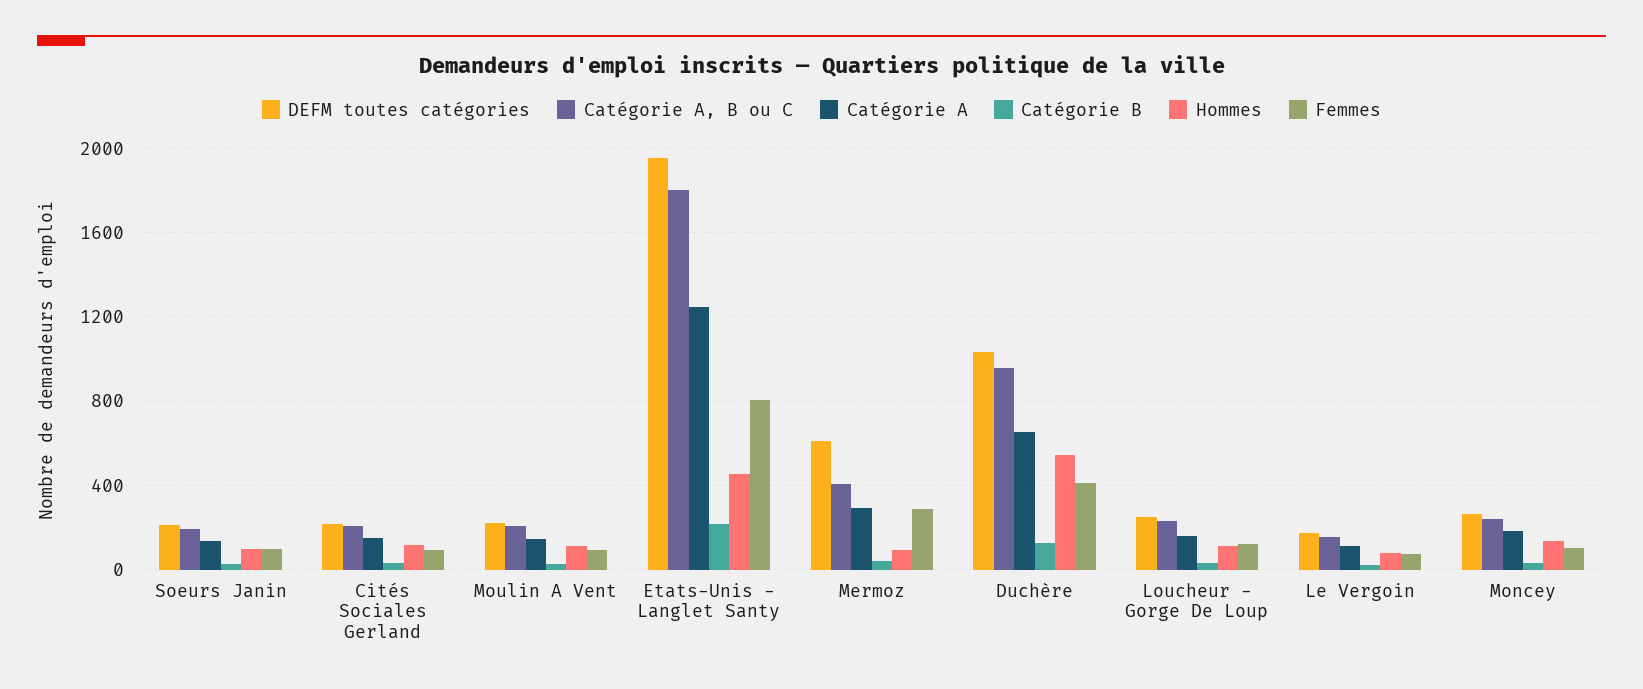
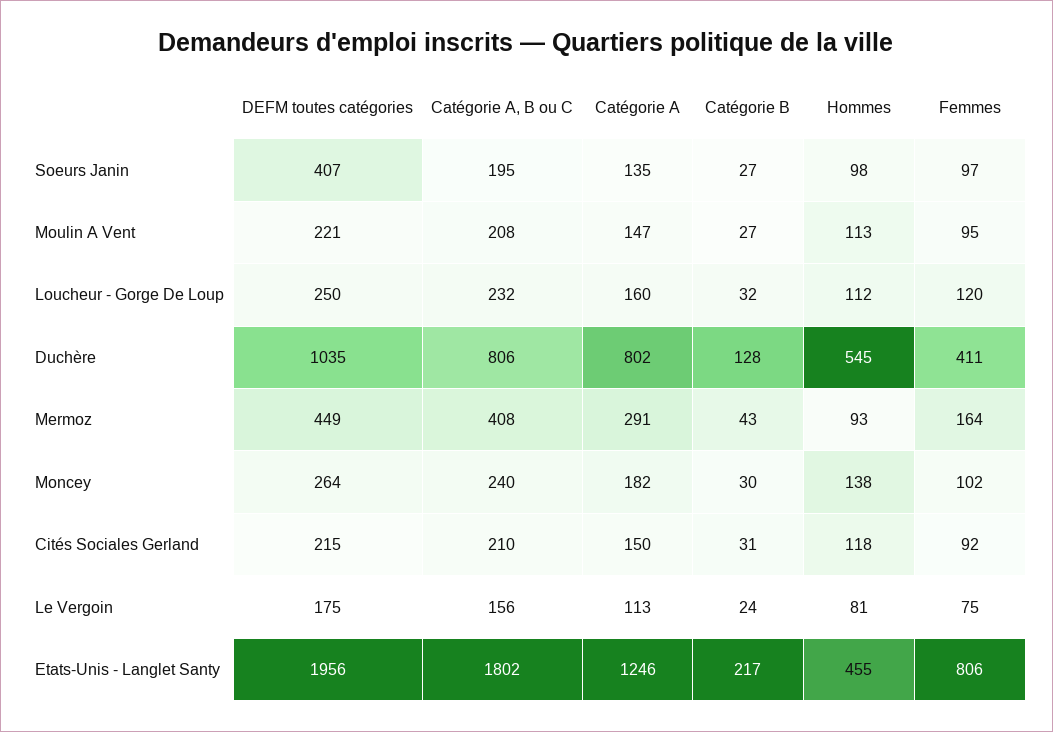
  {
    "DEFM toutes catégories": {
-     "Soeurs Janin": 200,
+     "Soeurs Janin": 407,
      "Cités Sociales Gerland": 215,
      "Moulin A Vent": 221,
      "Etats-Unis - Langlet Santy": 1956,
-     "Mermoz": 600,
+     "Mermoz": 449,
      "Duchère": 1035,
      "Loucheur - Gorge De Loup": 250,
      "Le Vergoin": 175,
      "Moncey": 264
    },
    "Catégorie A, B ou C": {
      "Soeurs Janin": 195,
      "Cités Sociales Gerland": 210,
      "Moulin A Vent": 208,
      "Etats-Unis - Langlet Santy": 1802,
      "Mermoz": 408,
-     "Duchère": 950,
+     "Duchère": 806,
      "Loucheur - Gorge De Loup": 232,
      "Le Vergoin": 156,
      "Moncey": 240
    },
    "Catégorie A": {
      "Soeurs Janin": 135,
      "Cités Sociales Gerland": 150,
      "Moulin A Vent": 147,
      "Etats-Unis - Langlet Santy": 1246,
      "Mermoz": 291,
-     "Duchère": 650,
+     "Duchère": 802,
      "Loucheur - Gorge De Loup": 160,
      "Le Vergoin": 113,
      "Moncey": 182
    },
    "Catégorie B": {
      "Soeurs Janin": 27,
      "Cités Sociales Gerland": 31,
      "Moulin A Vent": 27,
      "Etats-Unis - Langlet Santy": 217,
      "Mermoz": 43,
      "Duchère": 128,
      "Loucheur - Gorge De Loup": 32,
      "Le Vergoin": 24,
      "Moncey": 30
    },
    "Hommes": {
      "Soeurs Janin": 98,
      "Cités Sociales Gerland": 118,
      "Moulin A Vent": 113,
      "Etats-Unis - Langlet Santy": 455,
      "Mermoz": 93,
      "Duchère": 545,
      "Loucheur - Gorge De Loup": 112,
      "Le Vergoin": 81,
      "Moncey": 138
    },
    "Femmes": {
      "Soeurs Janin": 97,
      "Cités Sociales Gerland": 92,
      "Moulin A Vent": 95,
      "Etats-Unis - Langlet Santy": 806,
-     "Mermoz": 300,
+     "Mermoz": 164,
      "Duchère": 411,
      "Loucheur - Gorge De Loup": 120,
      "Le Vergoin": 75,
      "Moncey": 102
    }
  }

